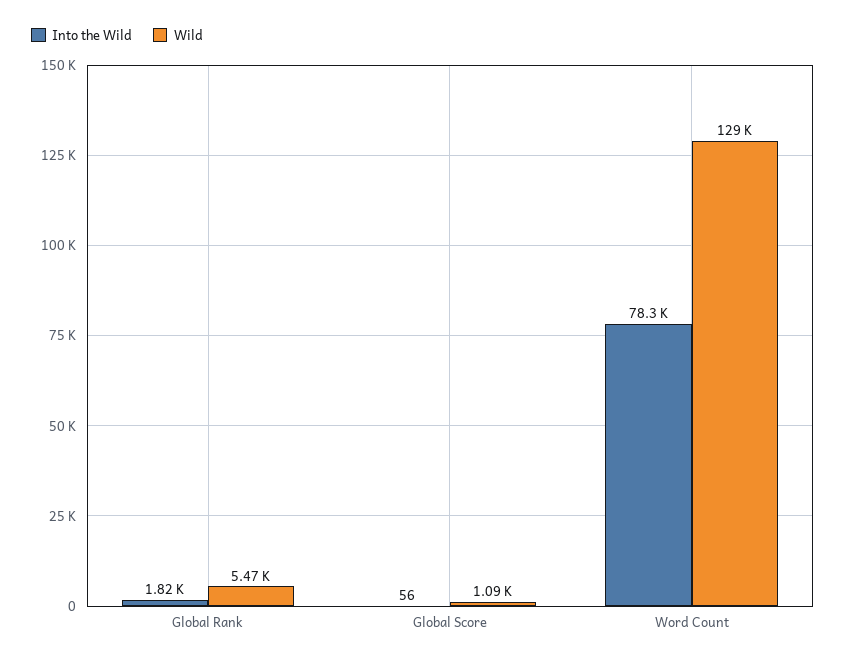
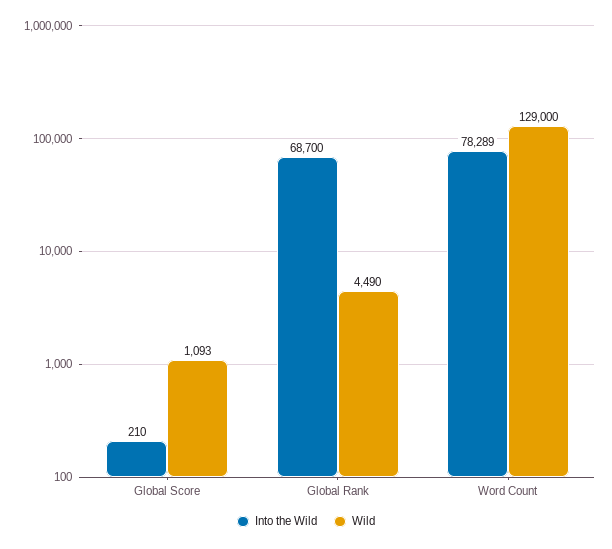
  {
    "Into the Wild": {
-     "Global Rank": 1820,
+     "Global Rank": 68700,
-     "Global Score": 56,
+     "Global Score": 210,
      "Word Count": 78289
    },
    "Wild": {
-     "Global Rank": 5470,
+     "Global Rank": 4490,
      "Global Score": 1093,
      "Word Count": 129000
    }
  }

